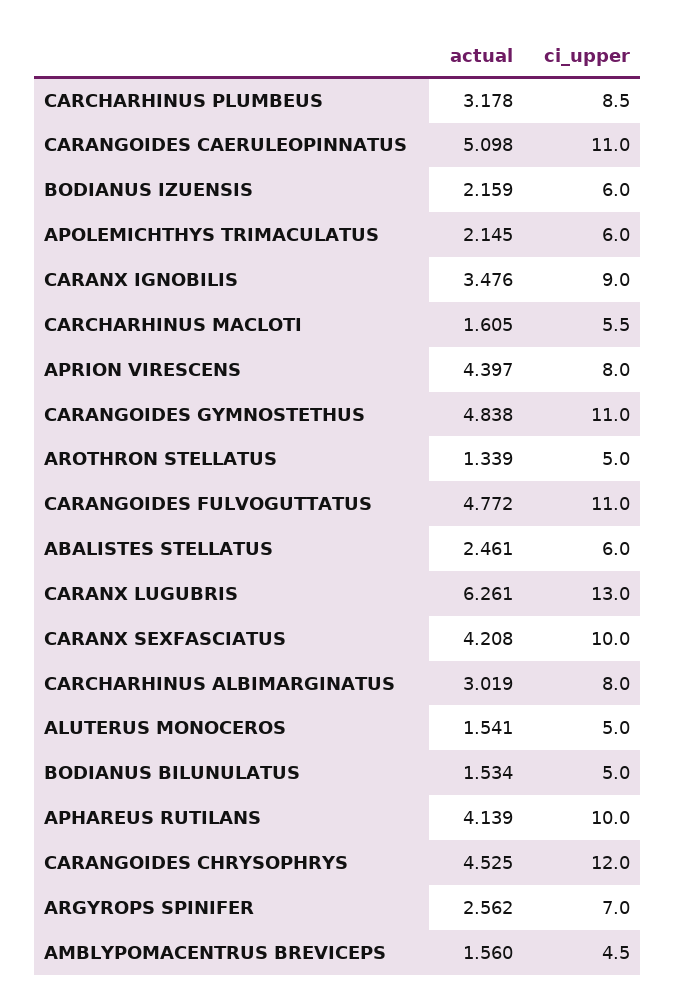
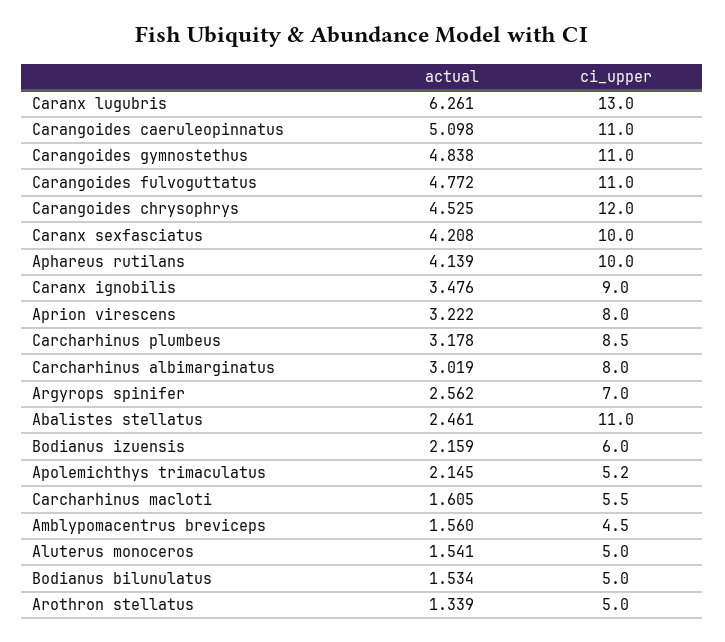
  {
    "actual": {
      "CARCHARHINUS PLUMBEUS": 3.178,
      "CARANGOIDES CAERULEOPINNATUS": 5.098,
      "BODIANUS IZUENSIS": 2.159,
      "APOLEMICHTHYS TRIMACULATUS": 2.145,
      "CARANX IGNOBILIS": 3.476,
      "CARCHARHINUS MACLOTI": 1.605,
-     "APRION VIRESCENS": 4.397,
+     "APRION VIRESCENS": 3.222,
      "CARANGOIDES GYMNOSTETHUS": 4.838,
      "AROTHRON STELLATUS": 1.339,
      "CARANGOIDES FULVOGUTTATUS": 4.772,
      "ABALISTES STELLATUS": 2.461,
      "CARANX LUGUBRIS": 6.261,
      "CARANX SEXFASCIATUS": 4.208,
      "CARCHARHINUS ALBIMARGINATUS": 3.019,
      "ALUTERUS MONOCEROS": 1.541,
      "BODIANUS BILUNULATUS": 1.534,
      "APHAREUS RUTILANS": 4.139,
      "CARANGOIDES CHRYSOPHRYS": 4.525,
      "ARGYROPS SPINIFER": 2.562,
      "AMBLYPOMACENTRUS BREVICEPS": 1.56
    },
    "ci_upper": {
      "CARCHARHINUS PLUMBEUS": 8.5,
      "CARANGOIDES CAERULEOPINNATUS": 11,
      "BODIANUS IZUENSIS": 6,
-     "APOLEMICHTHYS TRIMACULATUS": 6,
+     "APOLEMICHTHYS TRIMACULATUS": 5.2,
      "CARANX IGNOBILIS": 9,
      "CARCHARHINUS MACLOTI": 5.5,
      "APRION VIRESCENS": 8,
      "CARANGOIDES GYMNOSTETHUS": 11,
      "AROTHRON STELLATUS": 5,
      "CARANGOIDES FULVOGUTTATUS": 11,
-     "ABALISTES STELLATUS": 6,
+     "ABALISTES STELLATUS": 11,
      "CARANX LUGUBRIS": 13,
      "CARANX SEXFASCIATUS": 10,
      "CARCHARHINUS ALBIMARGINATUS": 8,
      "ALUTERUS MONOCEROS": 5,
      "BODIANUS BILUNULATUS": 5,
      "APHAREUS RUTILANS": 10,
      "CARANGOIDES CHRYSOPHRYS": 12,
      "ARGYROPS SPINIFER": 7,
      "AMBLYPOMACENTRUS BREVICEPS": 4.5
    }
  }

